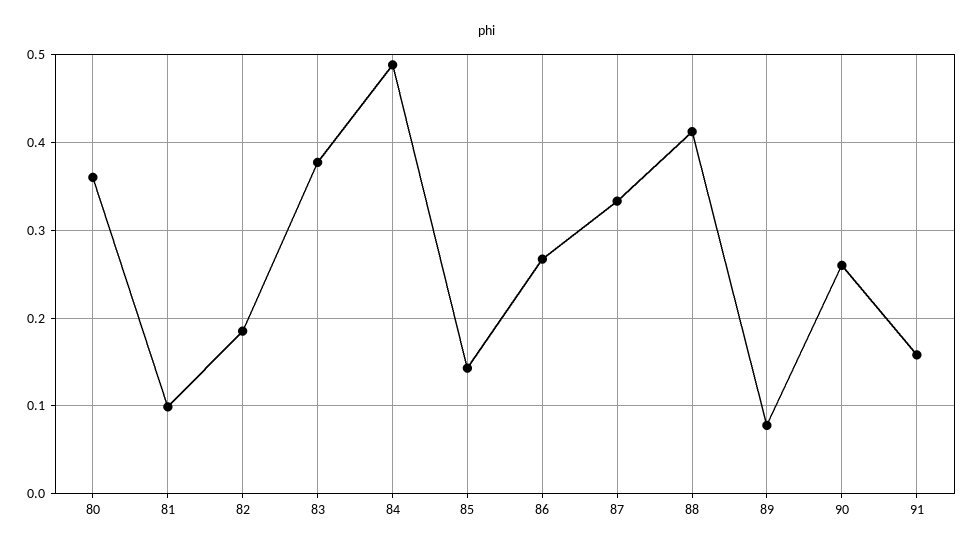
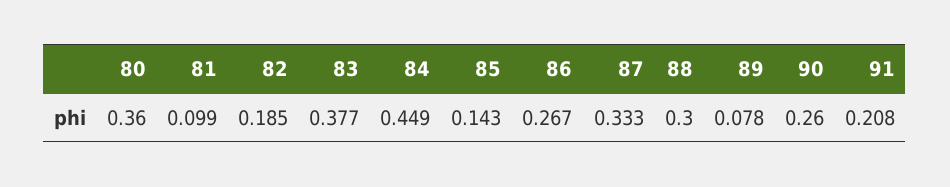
  {
    "80": 0.36,
    "81": 0.099,
    "82": 0.185,
    "83": 0.377,
-   "84": 0.49,
+   "84": 0.449,
    "85": 0.143,
    "86": 0.267,
    "87": 0.333,
-   "88": 0.41,
+   "88": 0.3,
    "89": 0.078,
    "90": 0.26,
-   "91": 0.16
+   "91": 0.208
  }

